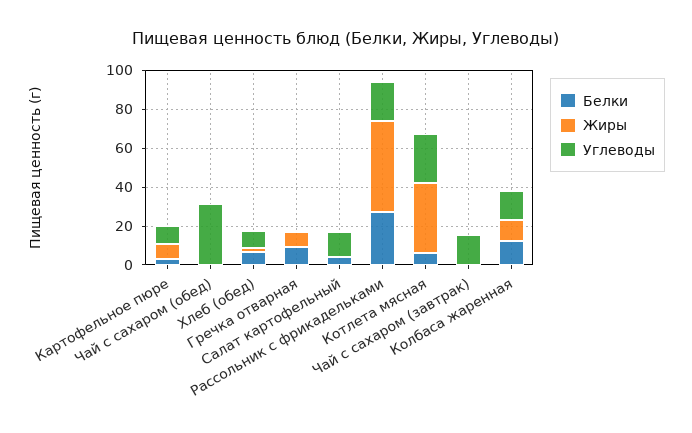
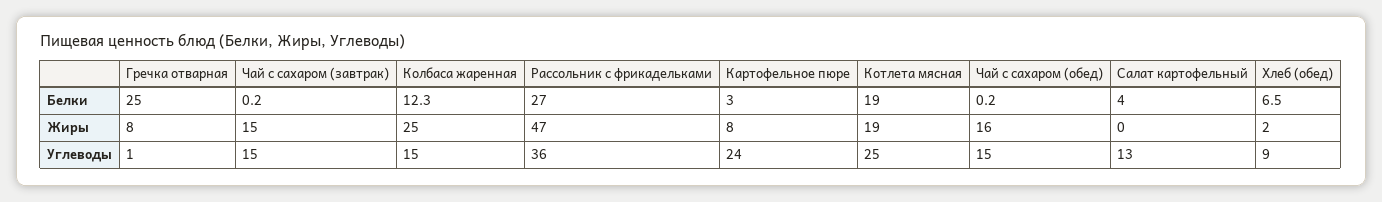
  {
    "Белки": {
      "Картофельное пюре": 3,
      "Чай с сахаром (обед)": 0.2,
      "Хлеб (обед)": 6.5,
-     "Гречка отварная": 10,
+     "Гречка отварная": 25,
      "Салат картофельный": 4,
      "Рассольник с фрикадельками": 27,
-     "Котлета мясная": 5,
+     "Котлета мясная": 19,
      "Чай с сахаром (завтрак)": 0.2,
      "Колбаса жаренная": 12.3
    },
    "Жиры": {
      "Картофельное пюре": 8,
-     "Чай с сахаром (обед)": 0,
+     "Чай с сахаром (обед)": 16,
      "Хлеб (обед)": 2,
      "Гречка отварная": 8,
      "Салат картофельный": 0,
      "Рассольник с фрикадельками": 47,
-     "Котлета мясная": 35,
+     "Котлета мясная": 19,
-     "Чай с сахаром (завтрак)": 0,
+     "Чай с сахаром (завтрак)": 15,
-     "Колбаса жаренная": 10
+     "Колбаса жаренная": 25
    },
    "Углеводы": {
-     "Картофельное пюре": 10,
+     "Картофельное пюре": 24,
-     "Чай с сахаром (обед)": 30,
+     "Чай с сахаром (обед)": 15,
      "Хлеб (обед)": 9,
      "Гречка отварная": 1,
      "Салат картофельный": 13,
-     "Рассольник с фрикадельками": 20,
+     "Рассольник с фрикадельками": 36,
      "Котлета мясная": 25,
      "Чай с сахаром (завтрак)": 15,
      "Колбаса жаренная": 15
    }
  }

